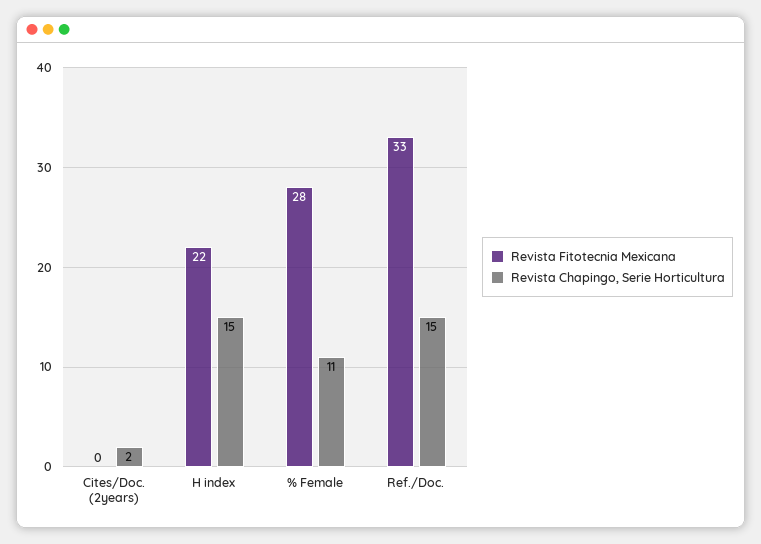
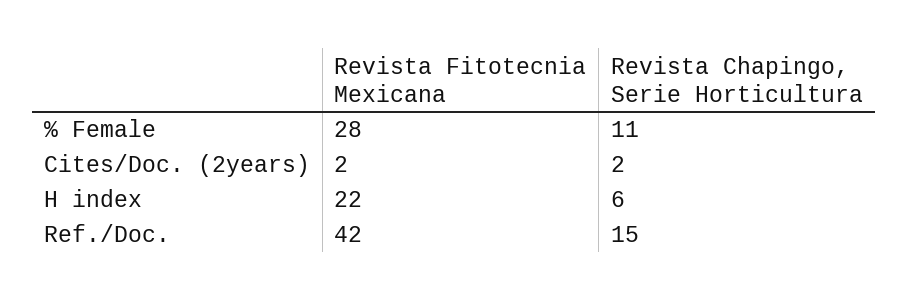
  {
    "Revista Fitotecnia Mexicana": {
-     "Cites/Doc. (2years)": 0,
+     "Cites/Doc. (2years)": 2,
      "H index": 22,
      "% Female": 28,
-     "Ref./Doc.": 33
+     "Ref./Doc.": 42
    },
    "Revista Chapingo, Serie Horticultura": {
      "Cites/Doc. (2years)": 2,
-     "H index": 15,
+     "H index": 6,
      "% Female": 11,
      "Ref./Doc.": 15
    }
  }

